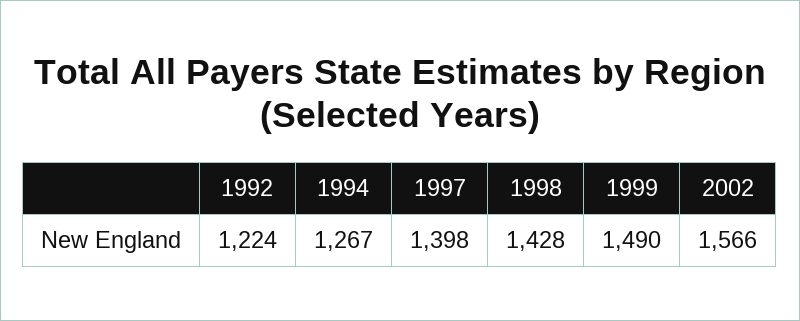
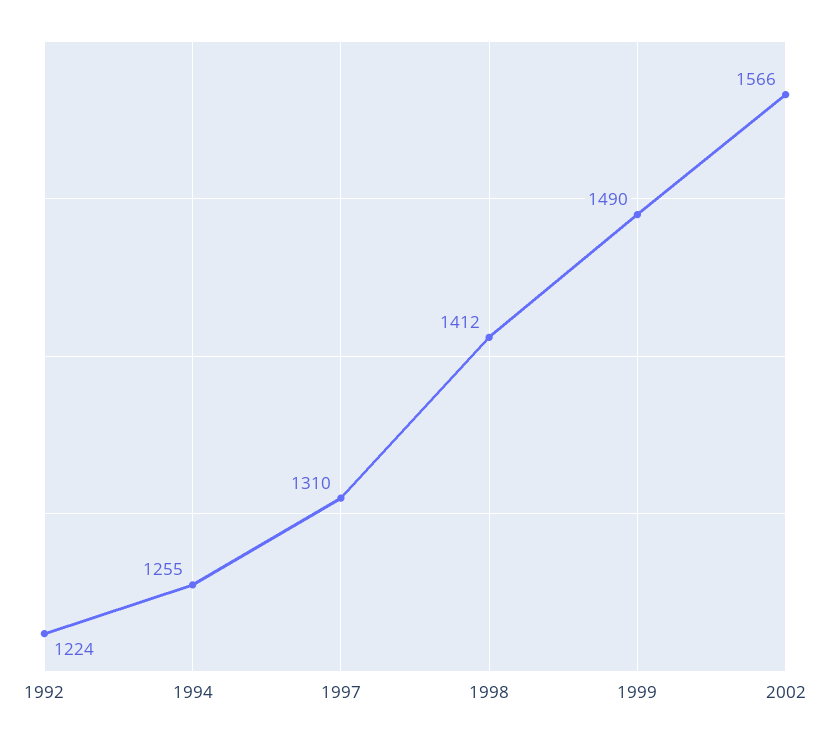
  {
    "1992": 1224,
-   "1994": 1267,
+   "1994": 1255,
-   "1997": 1398,
+   "1997": 1310,
-   "1998": 1428,
+   "1998": 1412,
    "1999": 1490,
    "2002": 1566
  }

